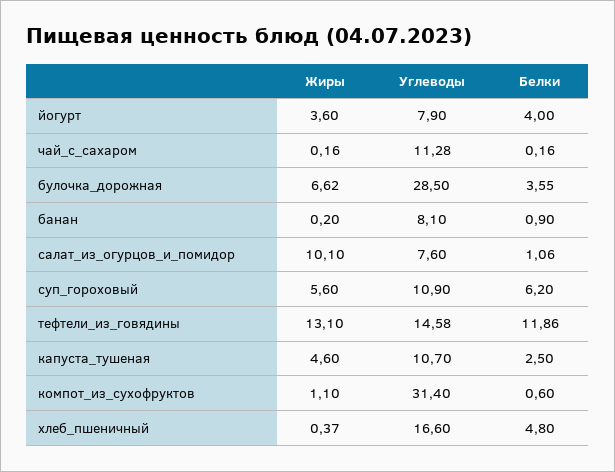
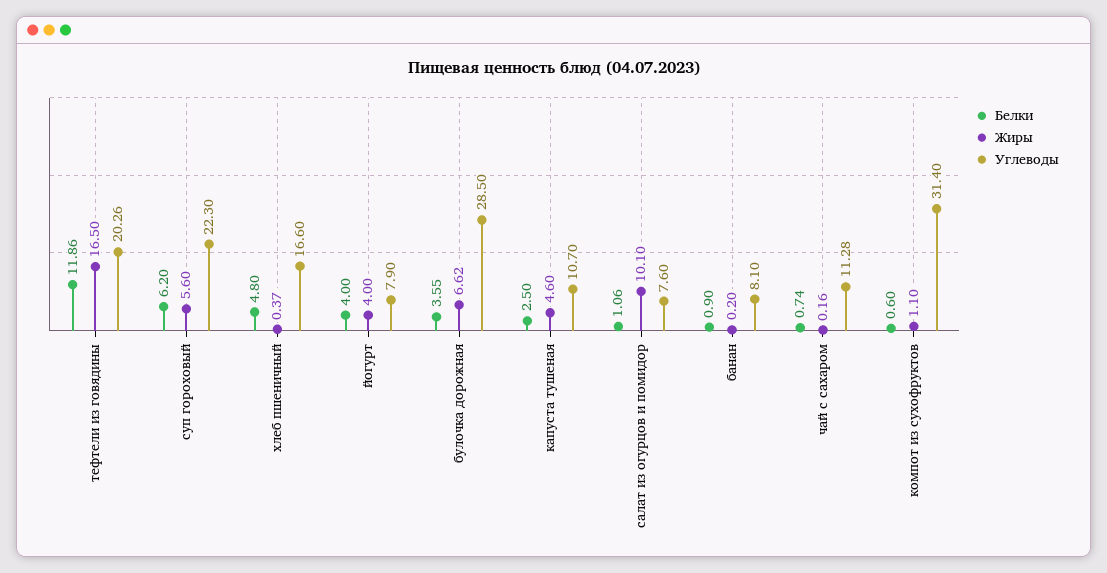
  {
    "Жиры": {
-     "йогурт": 3.6,
+     "йогурт": 4,
      "чай_с_сахаром": 0.16,
      "булочка_дорожная": 6.62,
      "банан": 0.2,
      "салат_из_огурцов_и_помидор": 10.1,
      "суп_гороховый": 5.6,
-     "тефтели_из_говядины": 13.1,
+     "тефтели_из_говядины": 16.5,
      "капуста_тушеная": 4.6,
      "компот_из_сухофруктов": 1.1,
      "хлеб_пшеничный": 0.37
    },
    "Углеводы": {
      "йогурт": 7.9,
      "чай_с_сахаром": 11.28,
      "булочка_дорожная": 28.5,
      "банан": 8.1,
      "салат_из_огурцов_и_помидор": 7.6,
-     "суп_гороховый": 10.9,
+     "суп_гороховый": 22.3,
-     "тефтели_из_говядины": 14.58,
+     "тефтели_из_говядины": 20.26,
      "капуста_тушеная": 10.7,
      "компот_из_сухофруктов": 31.4,
      "хлеб_пшеничный": 16.6
    },
    "Белки": {
      "йогурт": 4,
-     "чай_с_сахаром": 0.16,
+     "чай_с_сахаром": 0.74,
      "булочка_дорожная": 3.55,
      "банан": 0.9,
      "салат_из_огурцов_и_помидор": 1.06,
      "суп_гороховый": 6.2,
      "тефтели_из_говядины": 11.86,
      "капуста_тушеная": 2.5,
      "компот_из_сухофруктов": 0.6,
      "хлеб_пшеничный": 4.8
    }
  }

